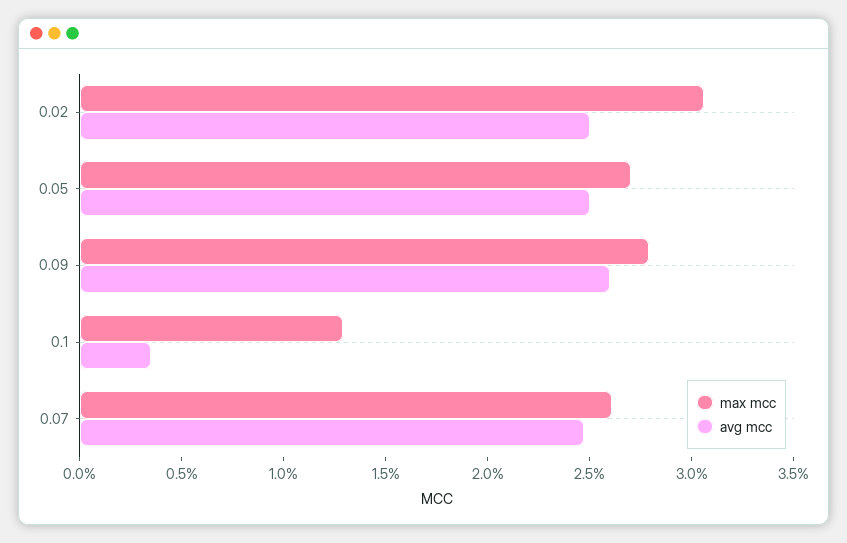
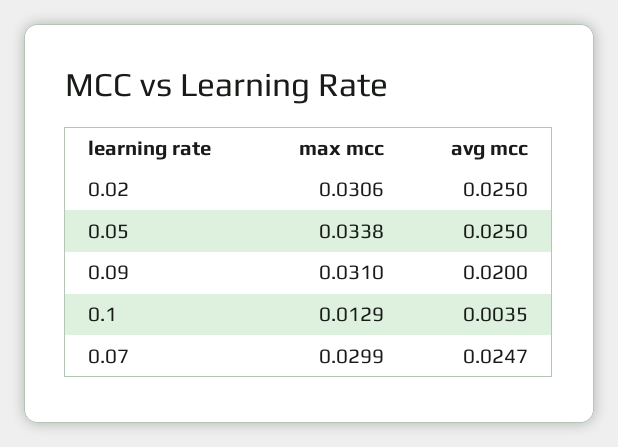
  {
    "max mcc": {
      "0.02": 0.0306,
-     "0.05": 0.027,
+     "0.05": 0.0338,
-     "0.09": 0.028,
+     "0.09": 0.031,
      "0.1": 0.0129,
-     "0.07": 0.026
+     "0.07": 0.0299
    },
    "avg mcc": {
      "0.02": 0.025,
      "0.05": 0.025,
-     "0.09": 0.026,
+     "0.09": 0.02,
      "0.1": 0.0035,
      "0.07": 0.0247
    }
  }

